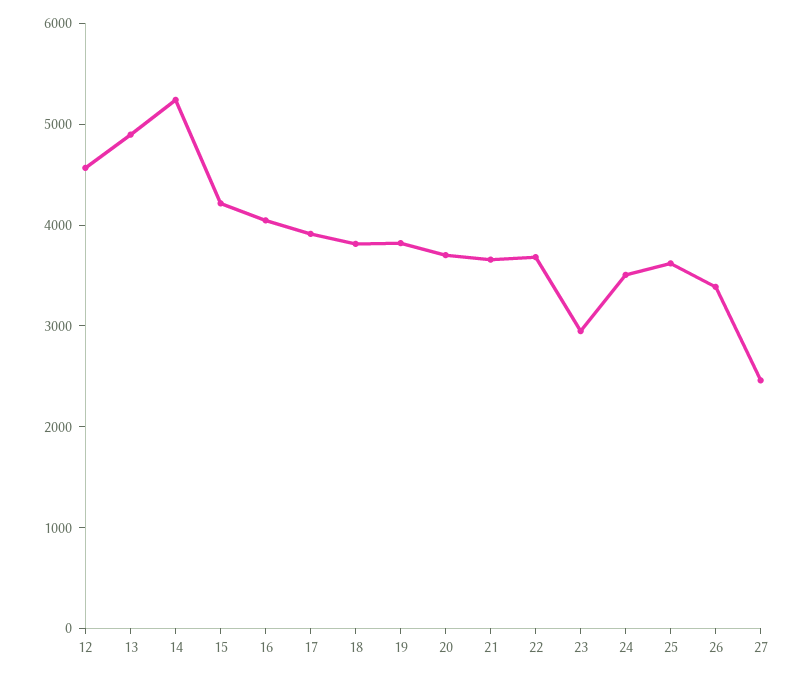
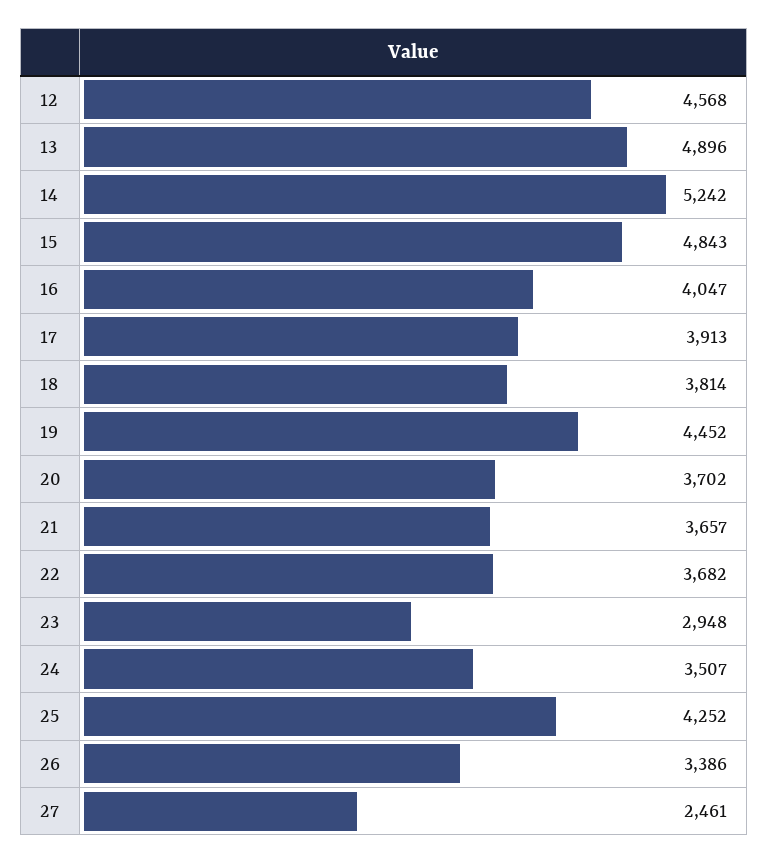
  {
    "12": 4568,
    "13": 4896,
    "14": 5242,
-   "15": 4200,
+   "15": 4843,
    "16": 4047,
    "17": 3913,
    "18": 3814,
-   "19": 3800,
+   "19": 4452,
    "20": 3702,
    "21": 3657,
    "22": 3682,
    "23": 2948,
    "24": 3507,
-   "25": 3600,
+   "25": 4252,
    "26": 3386,
    "27": 2461
  }

